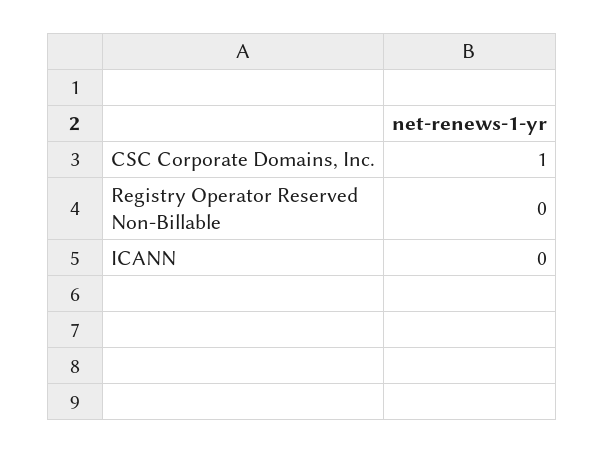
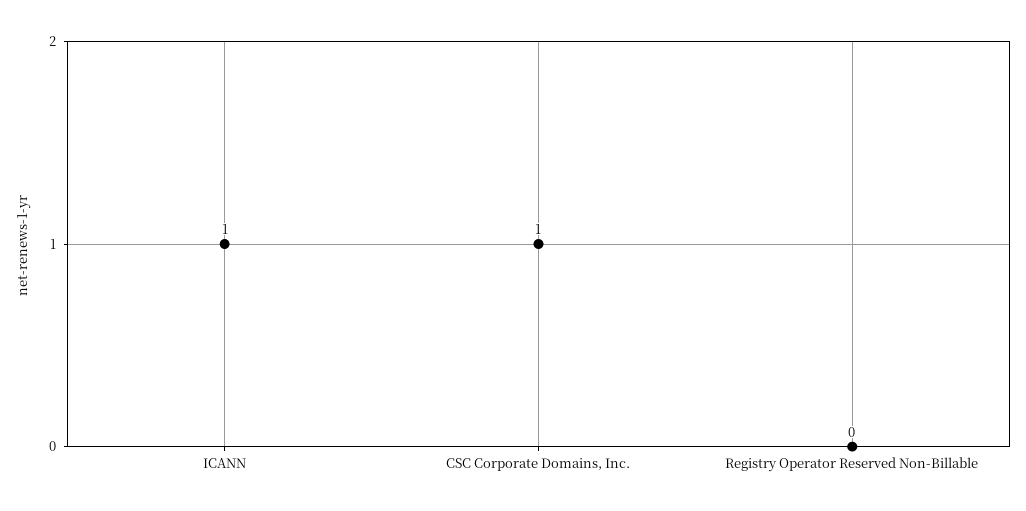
  {
    "CSC Corporate Domains, Inc.": 1,
    "Registry Operator Reserved Non-Billable": 0,
-   "ICANN": 0
+   "ICANN": 1
  }

